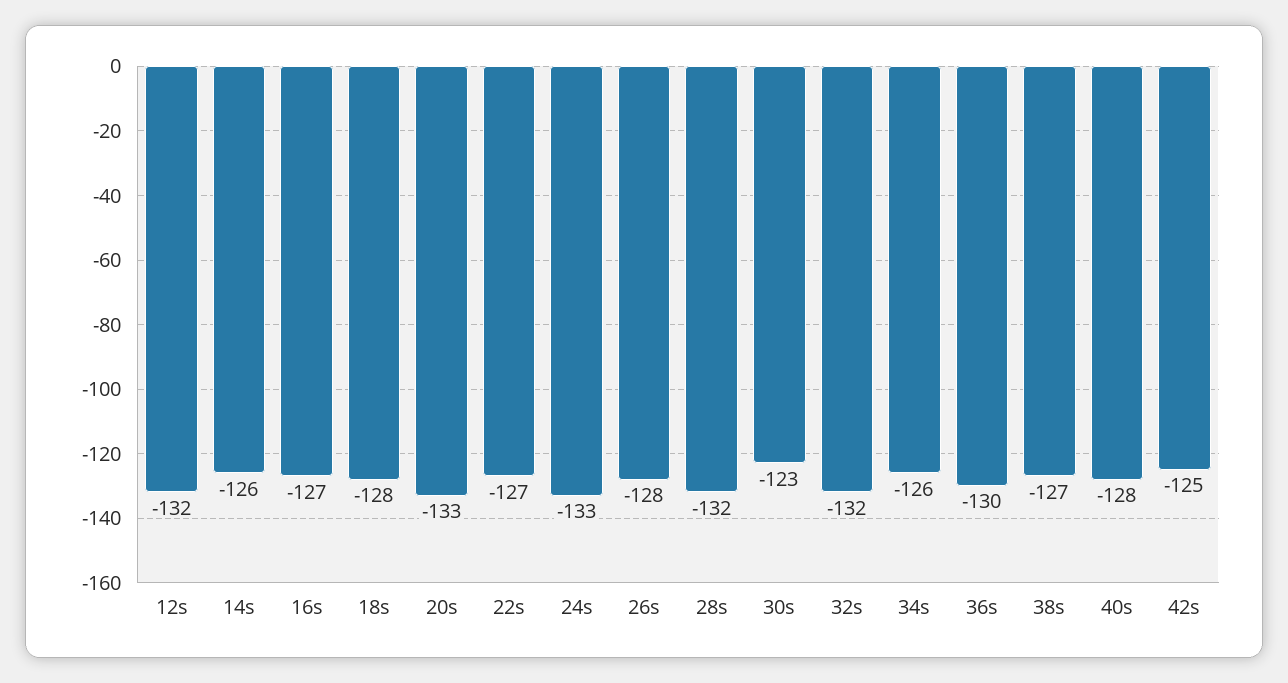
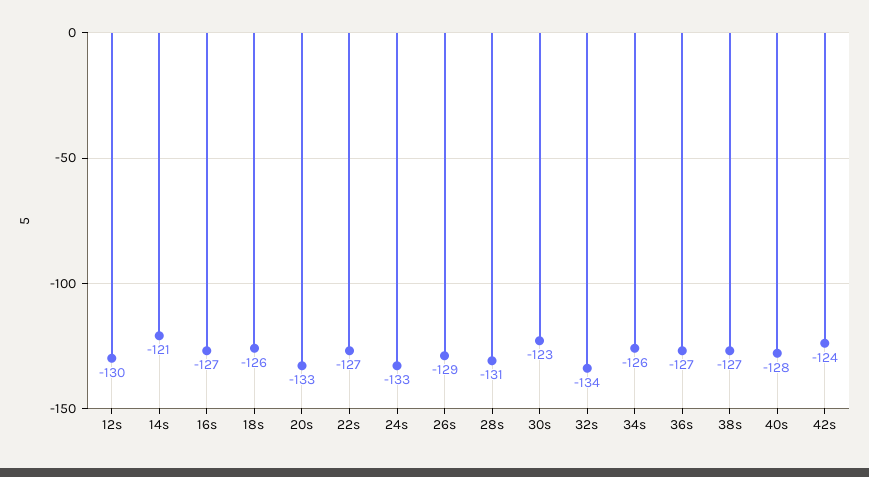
  {
-   "12s": -132,
+   "12s": -130,
-   "14s": -126,
+   "14s": -121,
    "16s": -127,
-   "18s": -128,
+   "18s": -126,
    "20s": -133,
    "22s": -127,
    "24s": -133,
-   "26s": -128,
+   "26s": -129,
-   "28s": -132,
+   "28s": -131,
    "30s": -123,
-   "32s": -132,
+   "32s": -134,
    "34s": -126,
-   "36s": -130,
+   "36s": -127,
    "38s": -127,
    "40s": -128,
-   "42s": -125
+   "42s": -124
  }

